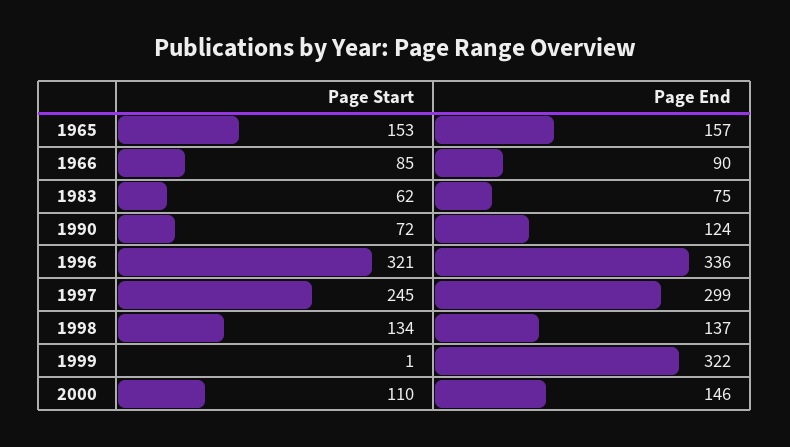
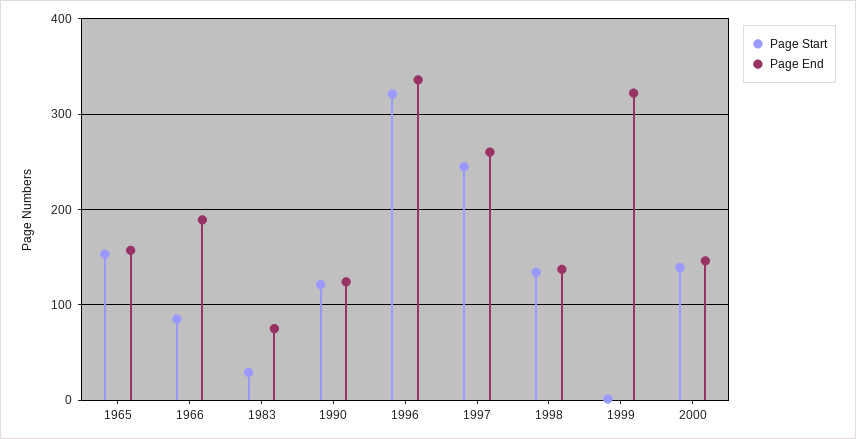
  {
    "Page Start": {
      "1965": 153,
      "1966": 85,
-     "1983": 62,
+     "1983": 30,
-     "1990": 72,
+     "1990": 120,
      "1996": 321,
      "1997": 245,
      "1998": 134,
      "1999": 1,
-     "2000": 110
+     "2000": 140
    },
    "Page End": {
      "1965": 157,
-     "1966": 90,
+     "1966": 190,
      "1983": 75,
      "1990": 124,
      "1996": 336,
-     "1997": 299,
+     "1997": 260,
      "1998": 137,
      "1999": 322,
      "2000": 146
    }
  }

